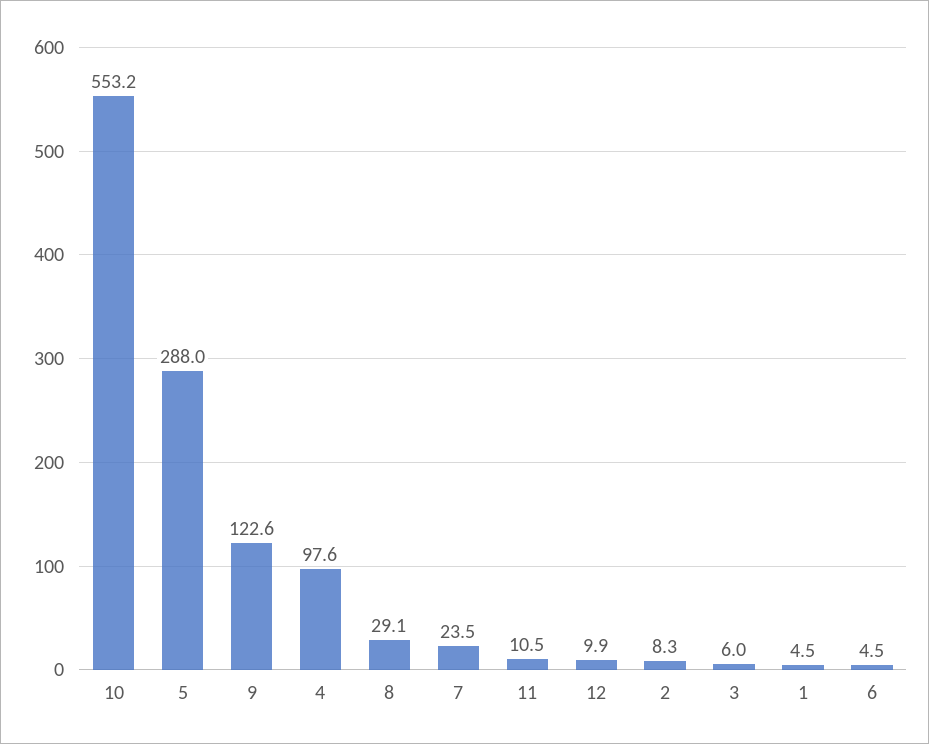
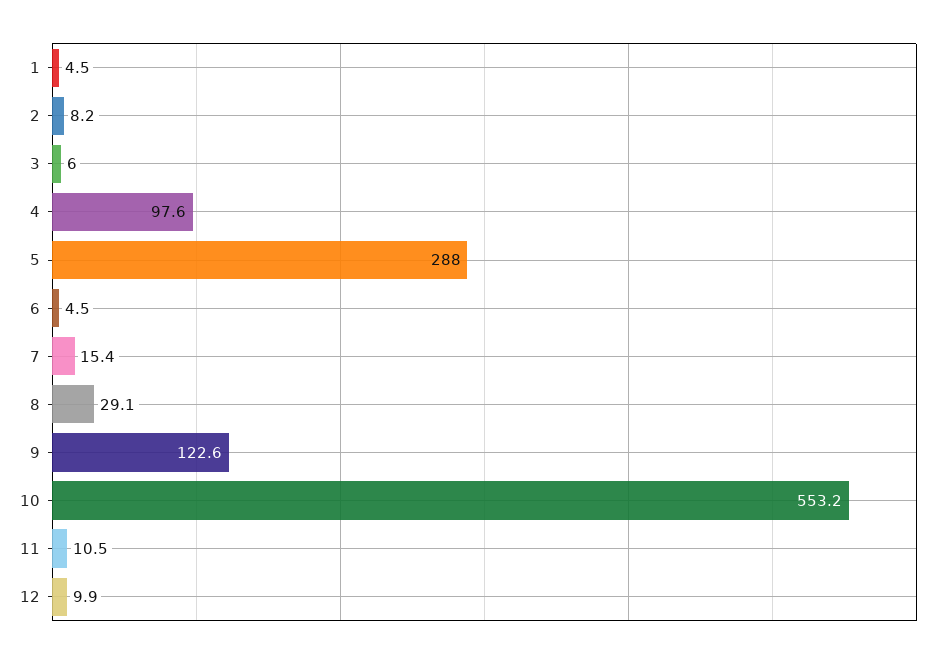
  {
    "10": 553.2,
    "5": 288,
    "9": 122.6,
    "4": 97.6,
    "8": 29.1,
-   "7": 23.5,
+   "7": 15.4,
    "11": 10.5,
    "12": 9.9,
-   "2": 8.3,
+   "2": 8.2,
    "3": 6,
    "1": 4.5,
    "6": 4.5
  }

